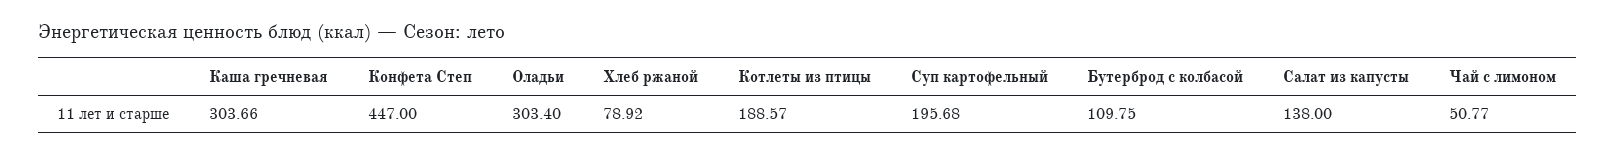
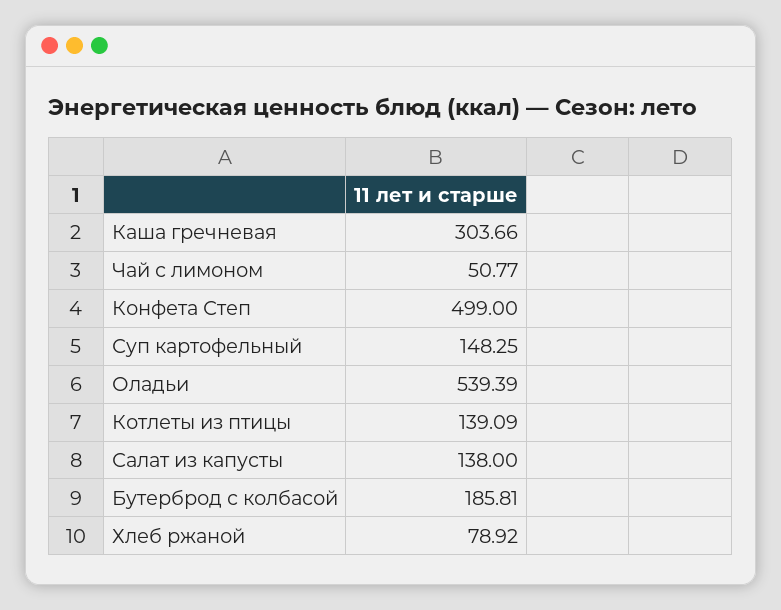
  {
    "Каша гречневая": 303.66,
-   "Конфета Степ": 447,
+   "Конфета Степ": 499,
-   "Оладьи": 303.4,
+   "Оладьи": 539.39,
    "Хлеб ржаной": 78.92,
-   "Котлеты из птицы": 188.57,
+   "Котлеты из птицы": 139.09,
-   "Суп картофельный": 195.68,
+   "Суп картофельный": 148.25,
-   "Бутерброд с колбасой": 109.75,
+   "Бутерброд с колбасой": 185.81,
    "Салат из капусты": 138,
    "Чай с лимоном": 50.77
  }

